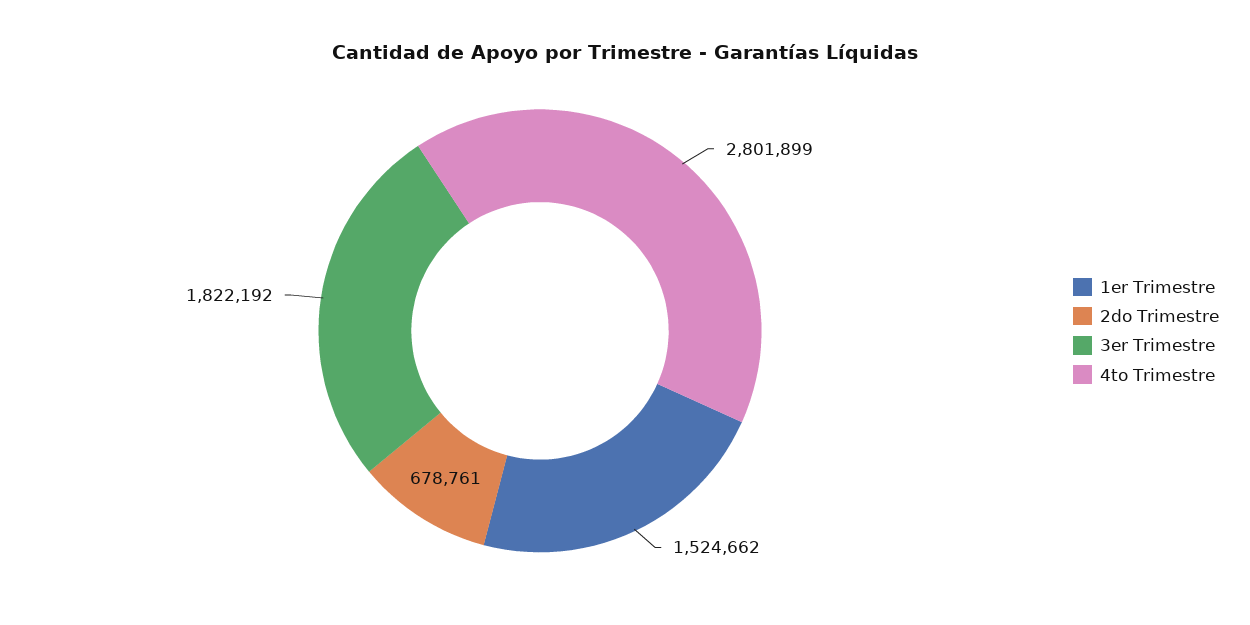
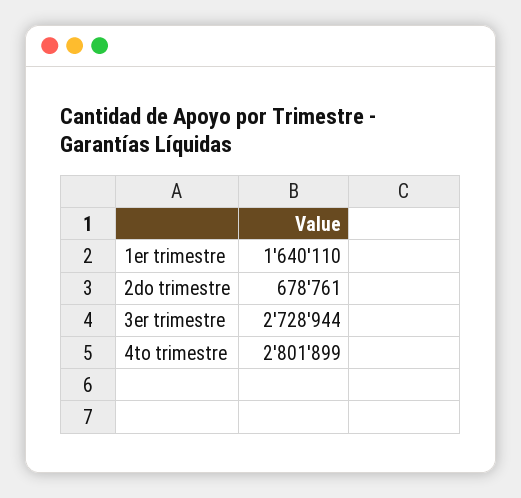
  {
-   "1er Trimestre": 1524662,
+   "1er Trimestre": 1640110,
    "2do Trimestre": 678761,
-   "3er Trimestre": 1822192,
+   "3er Trimestre": 2728944,
    "4to Trimestre": 2801899
  }

